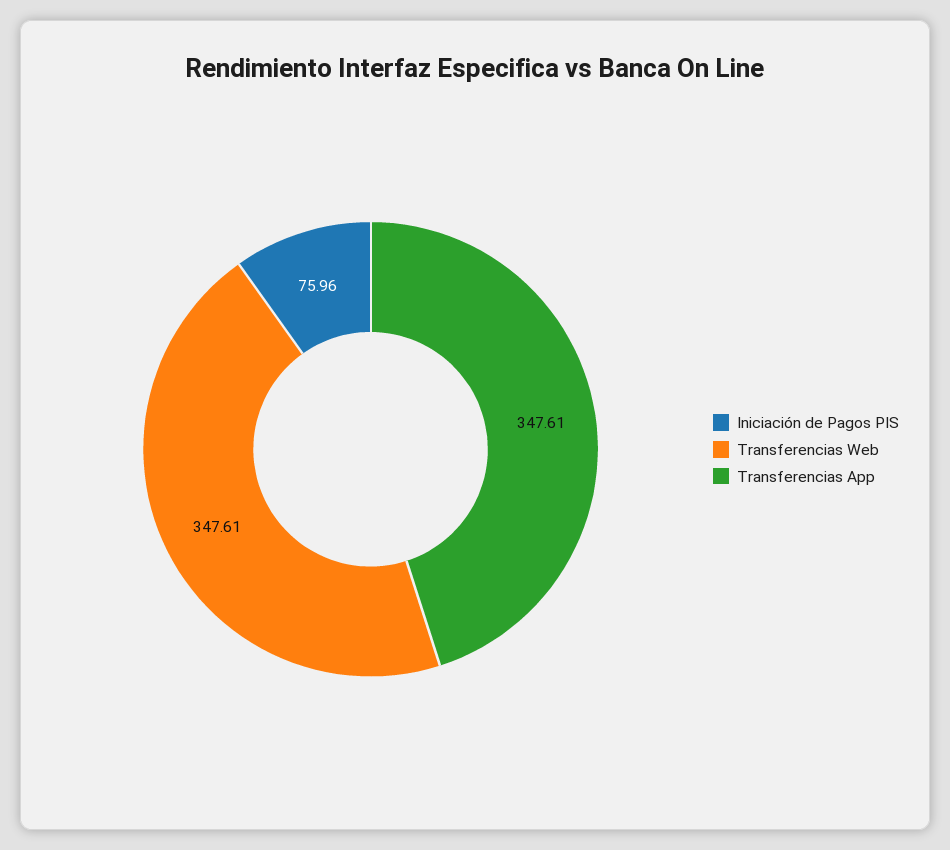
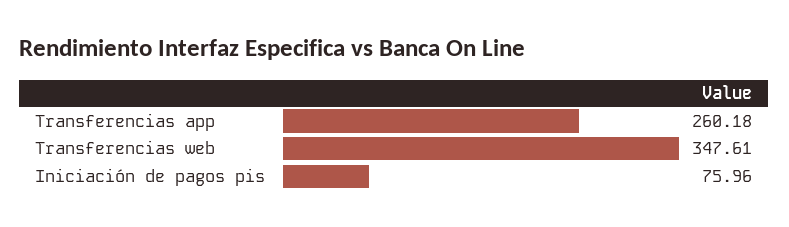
  {
    "Iniciación de Pagos PIS": 75.96,
    "Transferencias Web": 347.61,
-   "Transferencias App": 347.61
+   "Transferencias App": 260.18
  }

